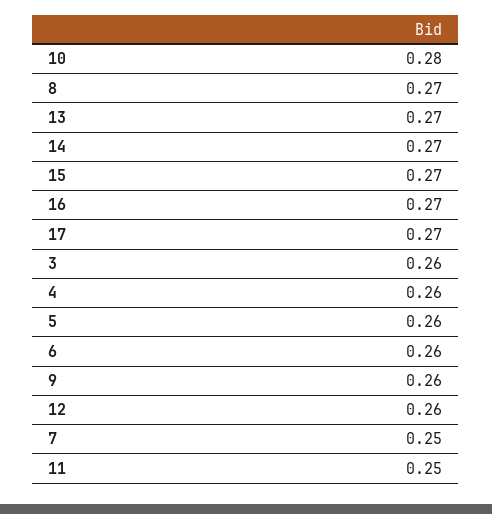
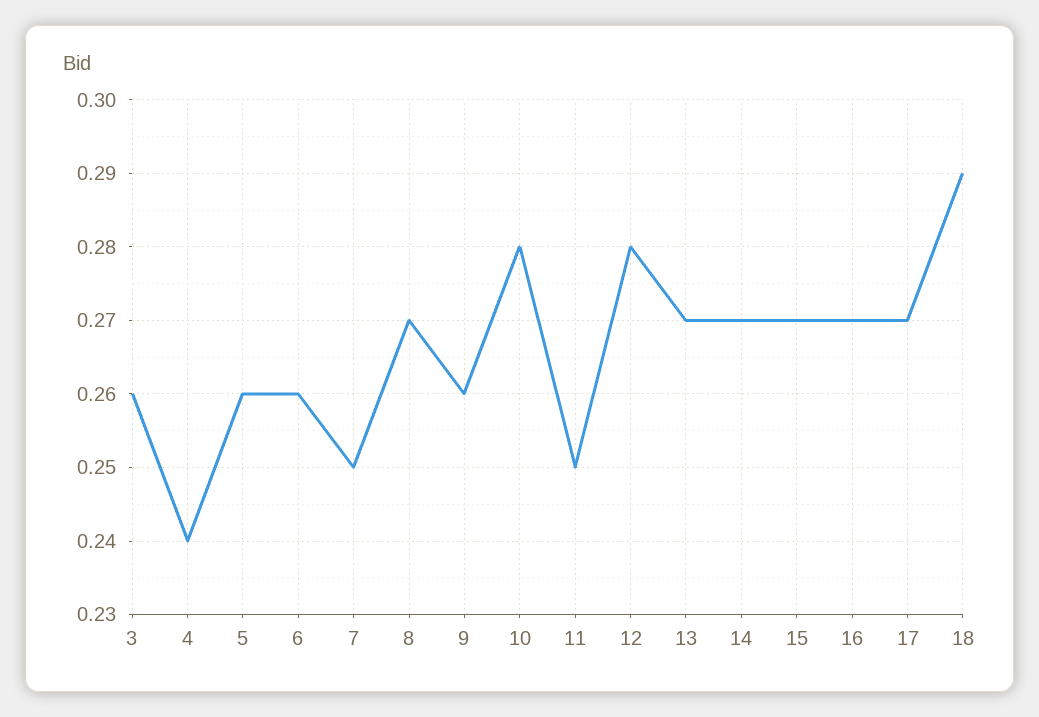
  {
    "10": 0.28,
    "8": 0.27,
    "13": 0.27,
    "14": 0.27,
    "15": 0.27,
    "16": 0.27,
    "17": 0.27,
    "3": 0.26,
-   "4": 0.26,
+   "4": 0.24,
    "5": 0.26,
    "6": 0.26,
    "9": 0.26,
-   "12": 0.26,
+   "12": 0.28,
    "7": 0.25,
-   "11": 0.25
+   "11": 0.25,
+   "18": 0.29
  }

